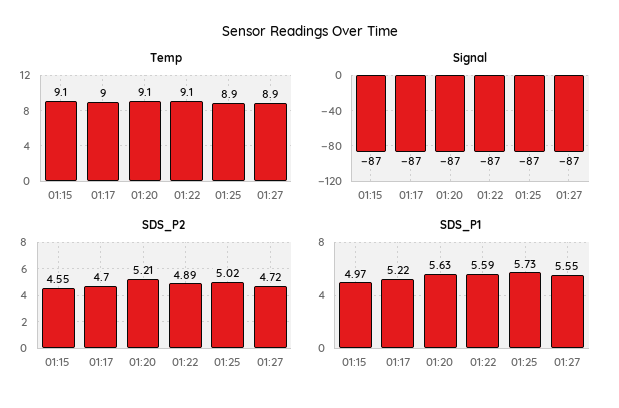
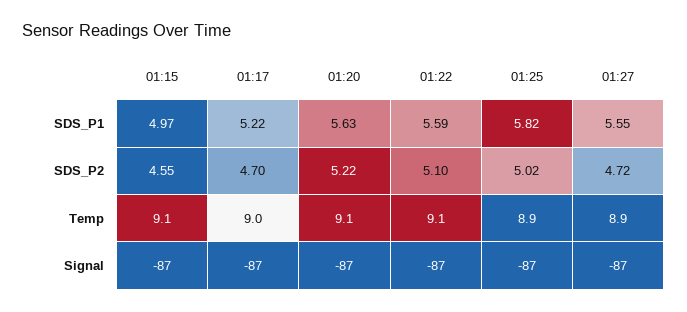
  {
    "Temp": {
      "01:15": 9.1,
      "01:17": 9,
      "01:20": 9.1,
      "01:22": 9.1,
      "01:25": 8.9,
      "01:27": 8.9
    },
    "Signal": {
      "01:15": -87,
      "01:17": -87,
      "01:20": -87,
      "01:22": -87,
      "01:25": -87,
      "01:27": -87
    },
    "SDS_P2": {
      "01:15": 4.55,
      "01:17": 4.7,
-     "01:20": 5.21,
+     "01:20": 5.22,
-     "01:22": 4.89,
+     "01:22": 5.1,
      "01:25": 5.02,
      "01:27": 4.72
    },
    "SDS_P1": {
      "01:15": 4.97,
      "01:17": 5.22,
      "01:20": 5.63,
      "01:22": 5.59,
-     "01:25": 5.73,
+     "01:25": 5.82,
      "01:27": 5.55
    }
  }

